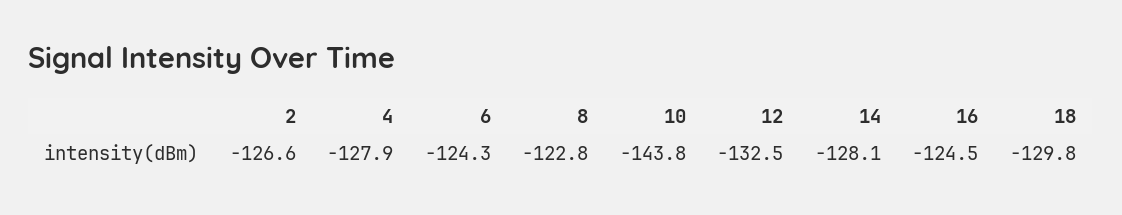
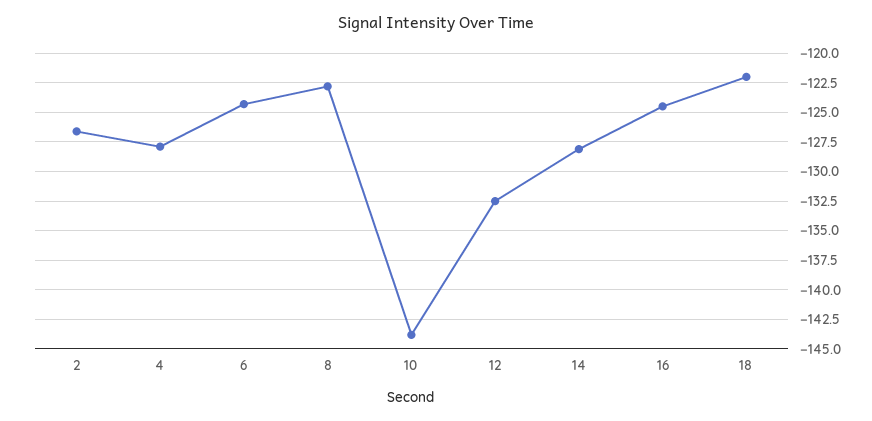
  {
    "2": -126.6,
    "4": -127.9,
    "6": -124.3,
    "8": -122.8,
    "10": -143.8,
    "12": -132.5,
    "14": -128.1,
    "16": -124.5,
-   "18": -129.8
+   "18": -122.5
  }

